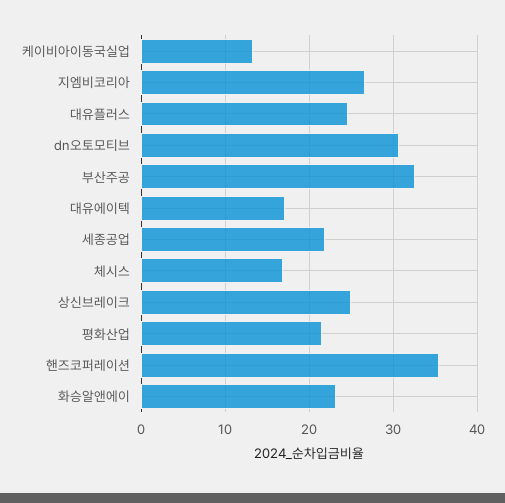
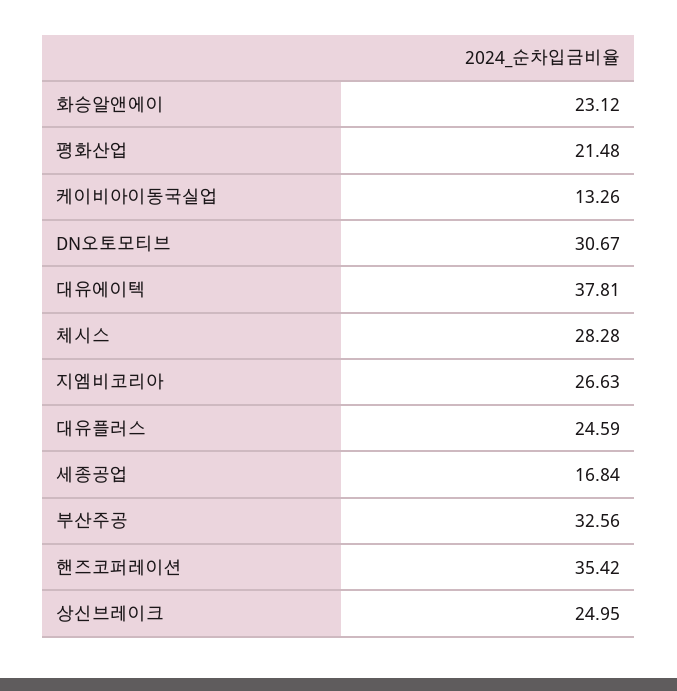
  {
    "케이비아이동국실업": 13.26,
    "지엠비코리아": 26.63,
    "대유플러스": 24.59,
    "dn오토모티브": 30.67,
    "부산주공": 32.56,
-   "대유에이텍": 17,
+   "대유에이텍": 37.81,
-   "세종공업": 22,
+   "세종공업": 16.84,
-   "체시스": 17,
+   "체시스": 28.28,
    "상신브레이크": 24.95,
    "평화산업": 21.48,
    "핸즈코퍼레이션": 35.42,
    "화승알앤에이": 23.12
  }

